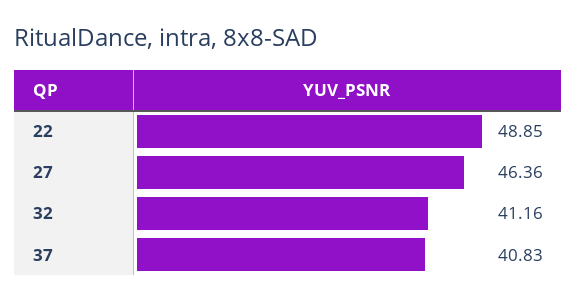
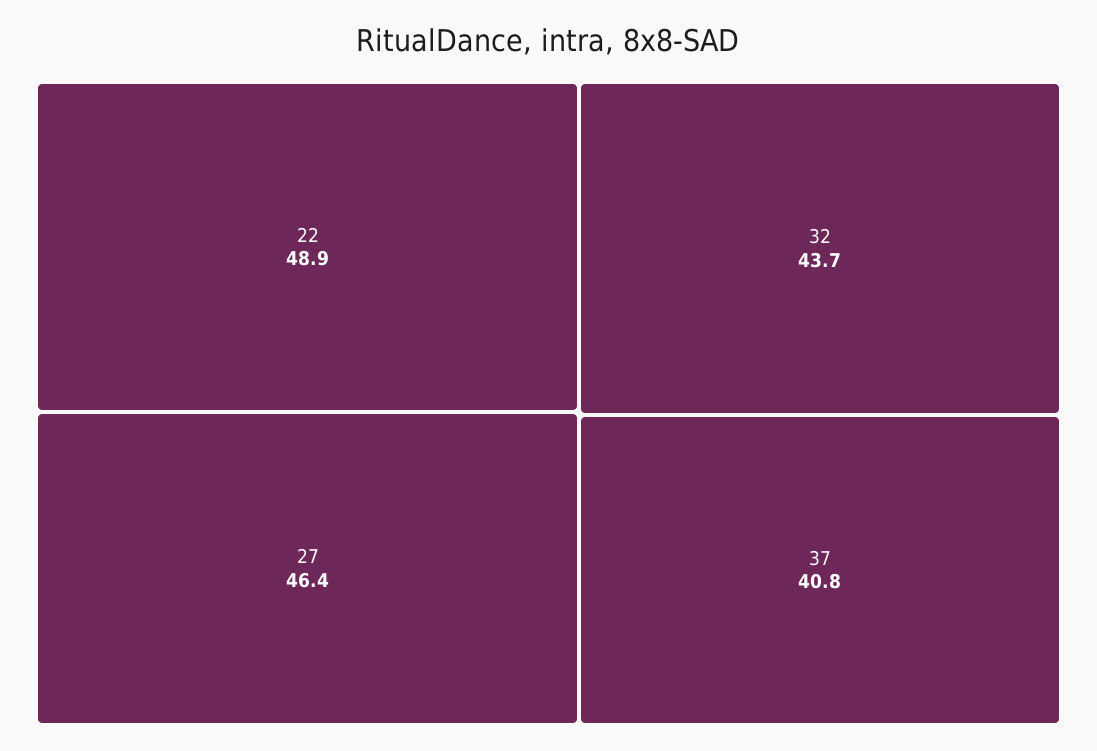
  {
    "22": 48.85,
    "27": 46.36,
-   "32": 41.16,
+   "32": 43.7,
    "37": 40.83
  }

